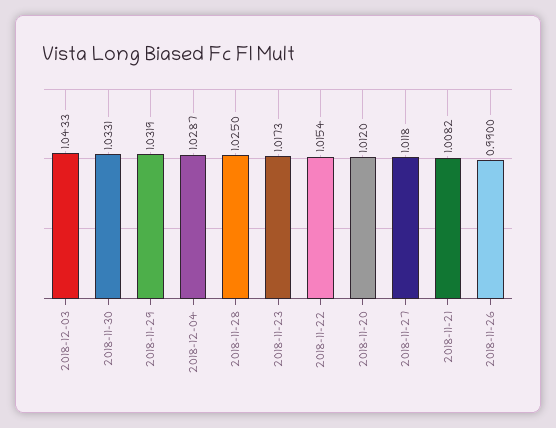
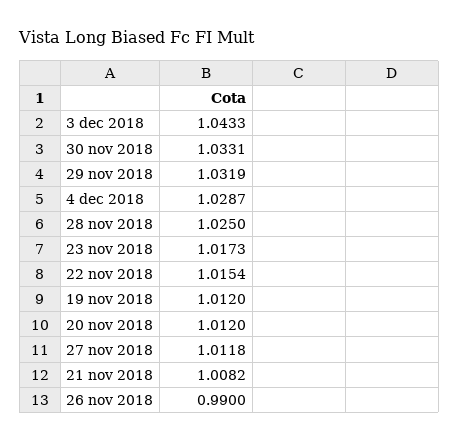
  {
    "2018-12-03": 1.0433,
    "2018-11-30": 1.0331,
    "2018-11-29": 1.0319,
    "2018-12-04": 1.0287,
    "2018-11-28": 1.025,
    "2018-11-23": 1.0173,
    "2018-11-22": 1.0154,
    "2018-11-20": 1.012,
    "2018-11-27": 1.0118,
    "2018-11-21": 1.0082,
-   "2018-11-26": 0.99
+   "2018-11-26": 0.99,
+   "19 nov 2018": 1.012
  }

